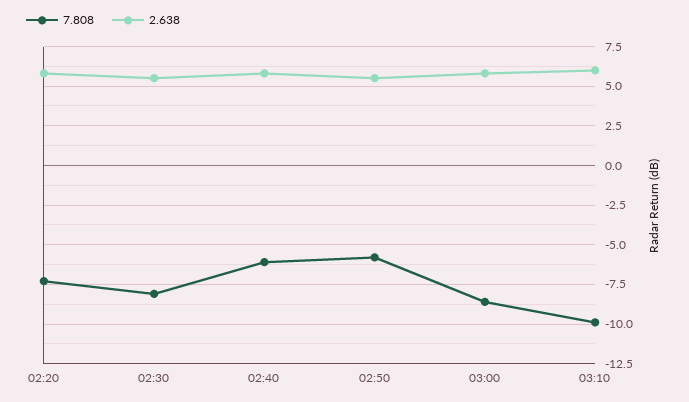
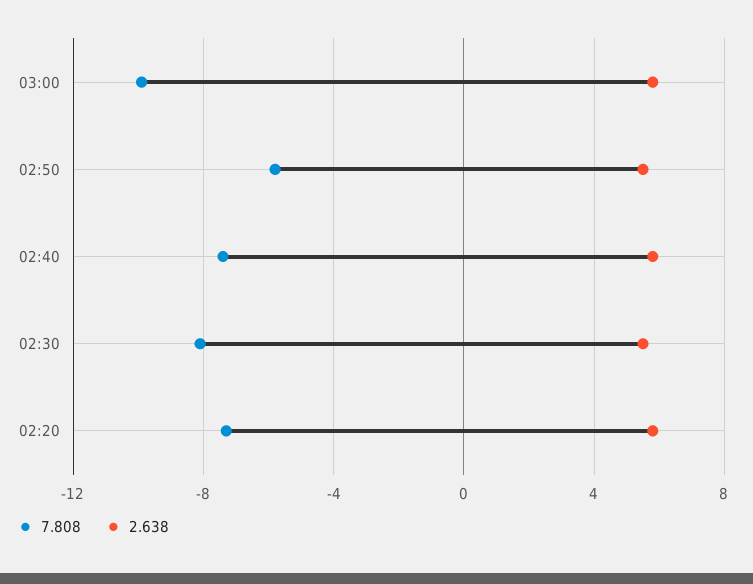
  {
    "7.808": {
      "02:20": -7.5,
      "02:30": -8,
-     "02:40": -6,
+     "02:40": -7.5,
      "02:50": -6,
-     "03:00": -8.5,
+     "03:00": -10
-     "03:10": -10
    },
    "2.638": {
      "02:20": 6,
      "02:30": 5.5,
      "02:40": 6,
      "02:50": 5.5,
-     "03:00": 6,
+     "03:00": 6
-     "03:10": 6
    }
  }

